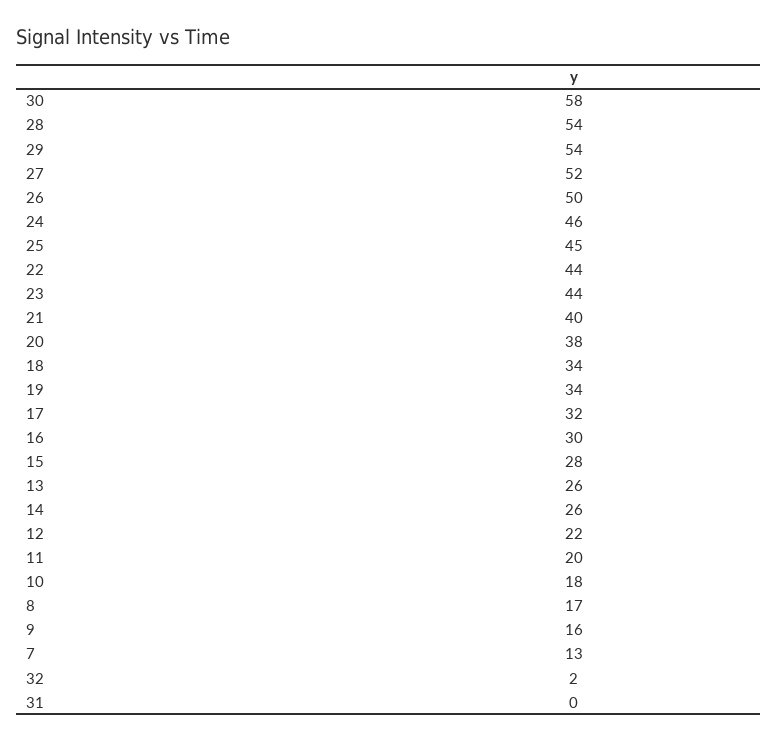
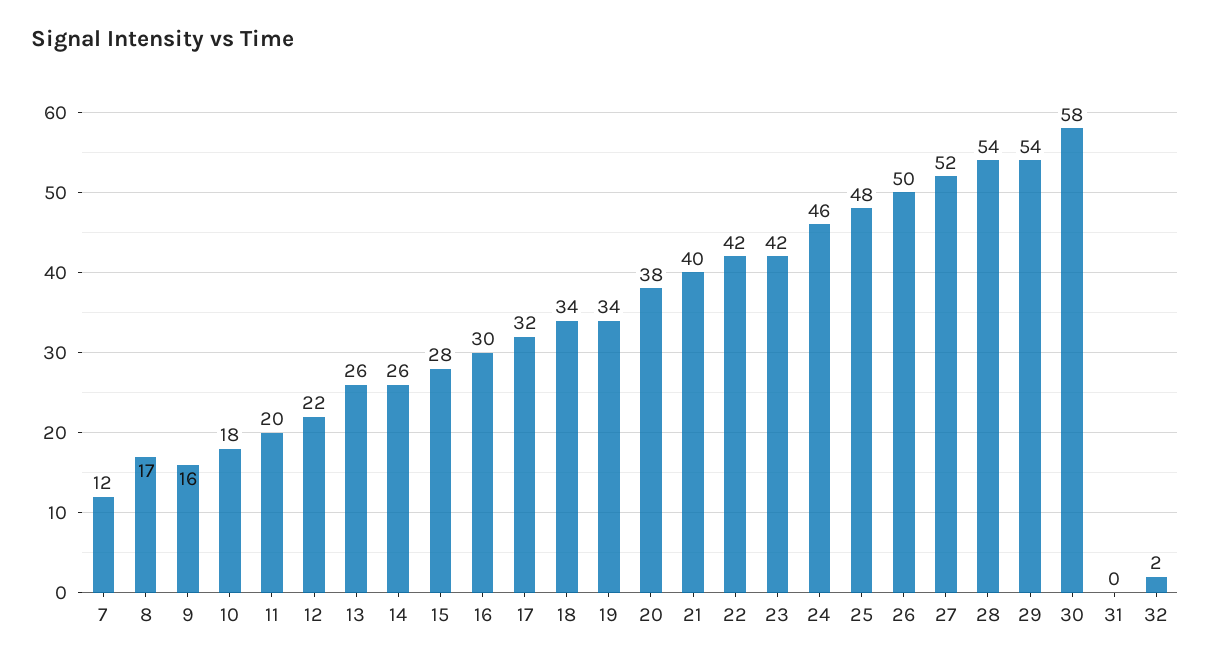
  {
    "30": 58,
    "28": 54,
    "29": 54,
    "27": 52,
    "26": 50,
    "24": 46,
-   "25": 45,
+   "25": 48,
-   "22": 44,
+   "22": 42,
-   "23": 44,
+   "23": 42,
    "21": 40,
    "20": 38,
    "18": 34,
    "19": 34,
    "17": 32,
    "16": 30,
    "15": 28,
    "13": 26,
    "14": 26,
    "12": 22,
    "11": 20,
    "10": 18,
    "8": 17,
    "9": 16,
-   "7": 13,
+   "7": 12,
    "32": 2,
    "31": 0
  }

